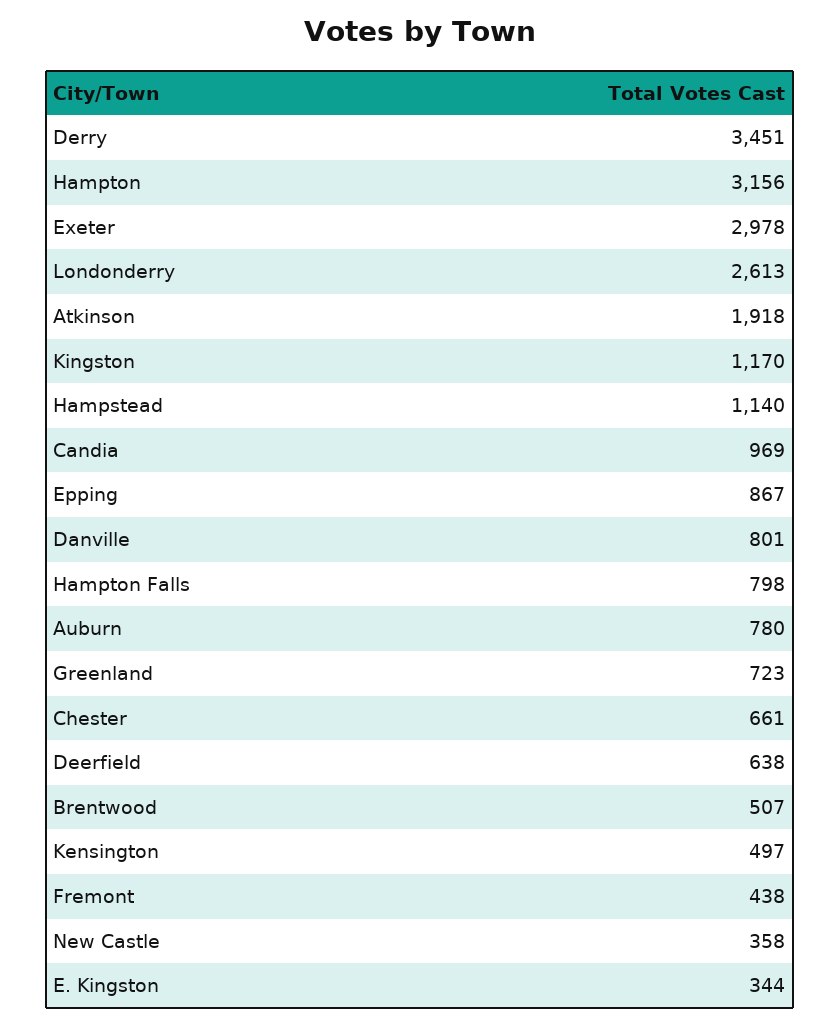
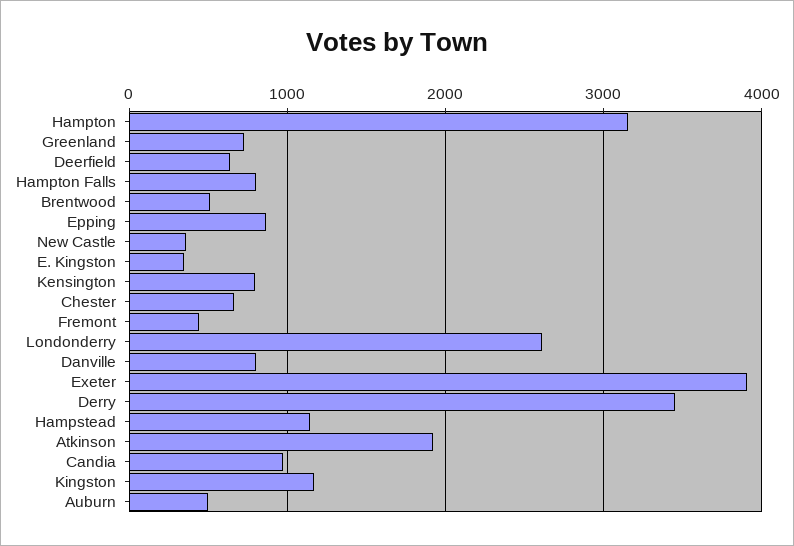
  {
    "Derry": 3451,
    "Hampton": 3156,
-   "Exeter": 2978,
+   "Exeter": 3900,
    "Londonderry": 2613,
    "Atkinson": 1918,
    "Kingston": 1170,
    "Hampstead": 1140,
    "Candia": 969,
    "Epping": 867,
    "Danville": 801,
    "Hampton Falls": 798,
-   "Auburn": 780,
+   "Auburn": 500,
    "Greenland": 723,
    "Chester": 661,
    "Deerfield": 638,
    "Brentwood": 507,
-   "Kensington": 497,
+   "Kensington": 800,
    "Fremont": 438,
    "New Castle": 358,
    "E. Kingston": 344
  }

